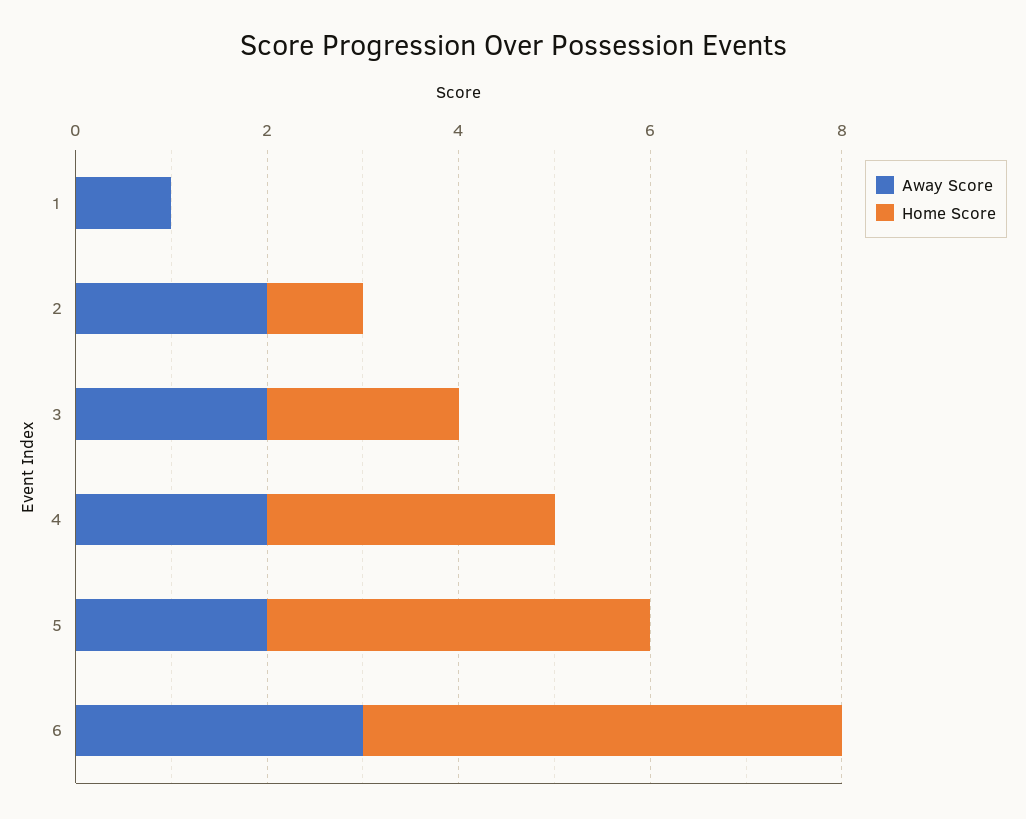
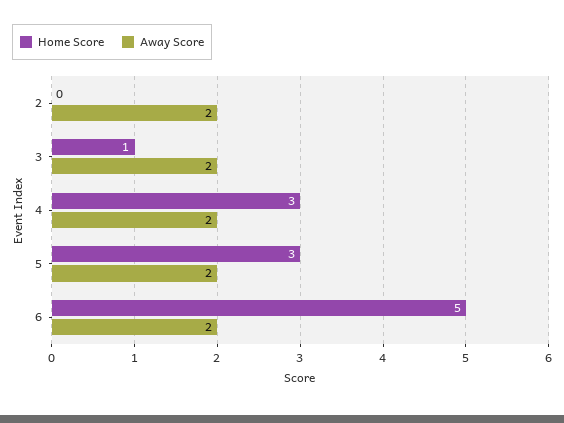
  {
    "Away Score": {
-     "1": 1,
      "2": 2,
      "3": 2,
      "4": 2,
      "5": 2,
-     "6": 3
+     "6": 2
    },
    "Home Score": {
-     "1": 0,
-     "2": 1,
+     "2": 0,
-     "3": 2,
+     "3": 1,
      "4": 3,
-     "5": 4,
+     "5": 3,
      "6": 5
    }
  }

